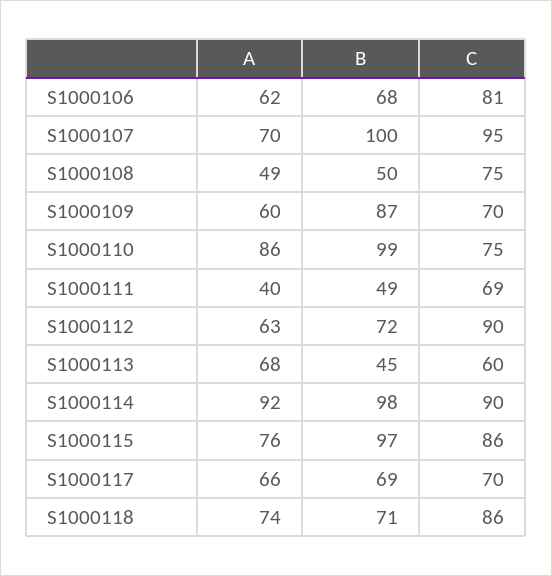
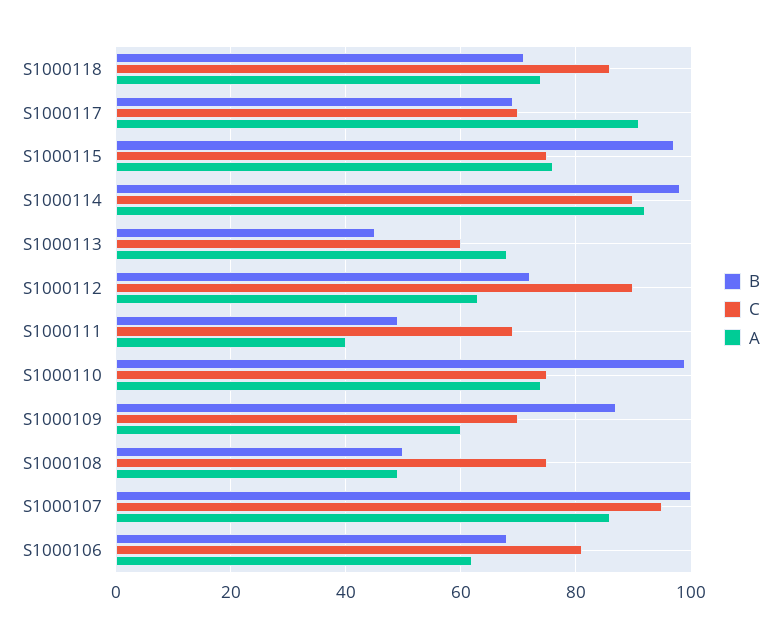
  {
    "A": {
      "S1000106": 62,
-     "S1000107": 70,
+     "S1000107": 85,
      "S1000108": 49,
      "S1000109": 60,
-     "S1000110": 86,
+     "S1000110": 75,
      "S1000111": 40,
      "S1000112": 63,
      "S1000113": 68,
      "S1000114": 92,
      "S1000115": 76,
-     "S1000117": 66,
+     "S1000117": 90,
      "S1000118": 74
    },
    "B": {
      "S1000106": 68,
      "S1000107": 100,
      "S1000108": 50,
      "S1000109": 87,
      "S1000110": 99,
      "S1000111": 49,
      "S1000112": 72,
      "S1000113": 45,
      "S1000114": 98,
      "S1000115": 97,
      "S1000117": 69,
      "S1000118": 71
    },
    "C": {
      "S1000106": 81,
      "S1000107": 95,
      "S1000108": 75,
      "S1000109": 70,
      "S1000110": 75,
      "S1000111": 69,
      "S1000112": 90,
      "S1000113": 60,
      "S1000114": 90,
-     "S1000115": 86,
+     "S1000115": 75,
      "S1000117": 70,
      "S1000118": 86
    }
  }

